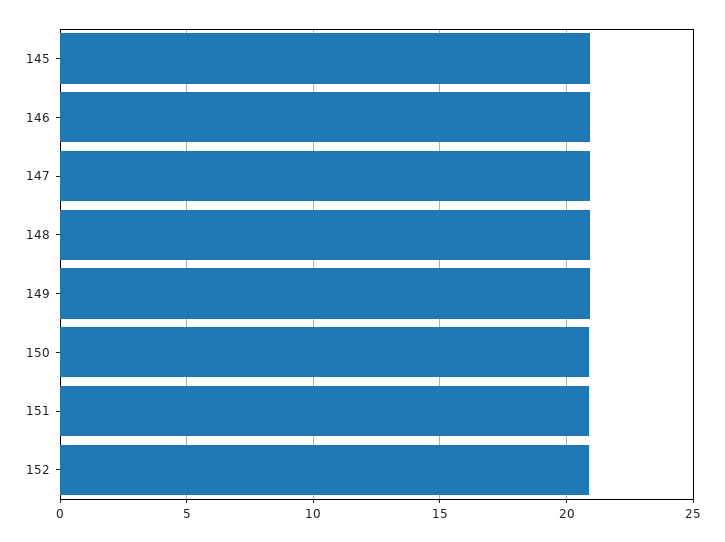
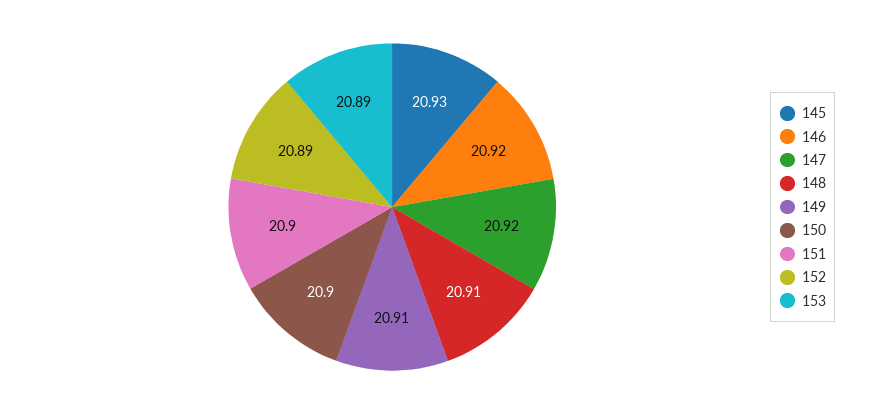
  {
    "145": 20.93,
    "146": 20.92,
    "147": 20.92,
    "148": 20.91,
    "149": 20.91,
    "150": 20.9,
    "151": 20.9,
-   "152": 20.89
+   "152": 20.89,
+   "153": 20.89
  }

